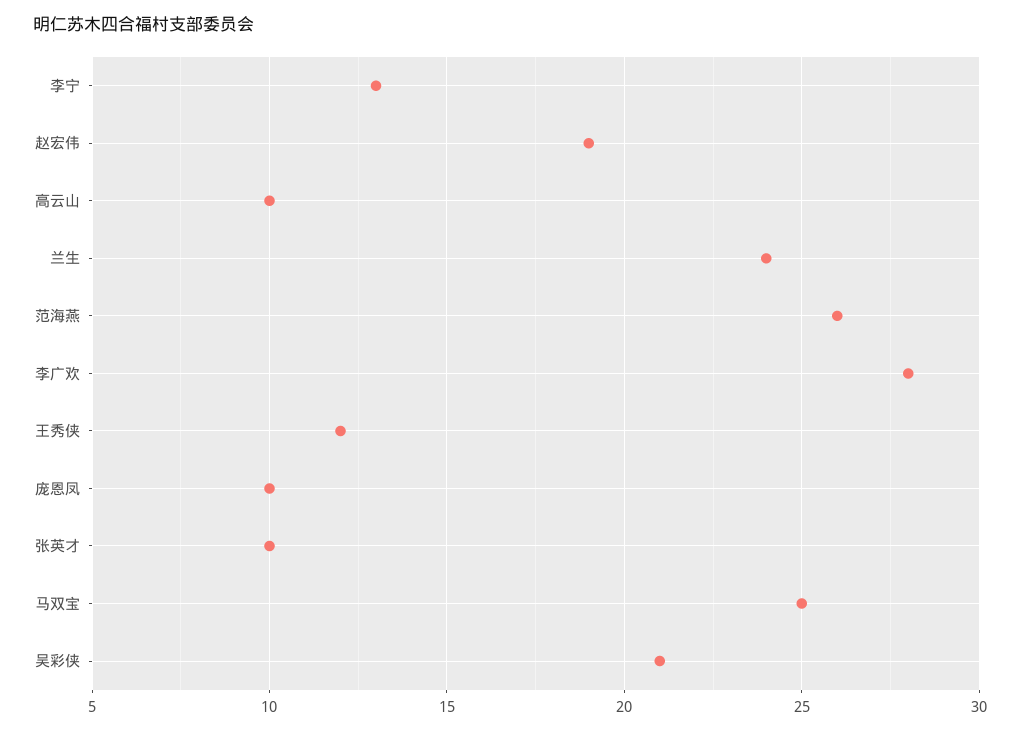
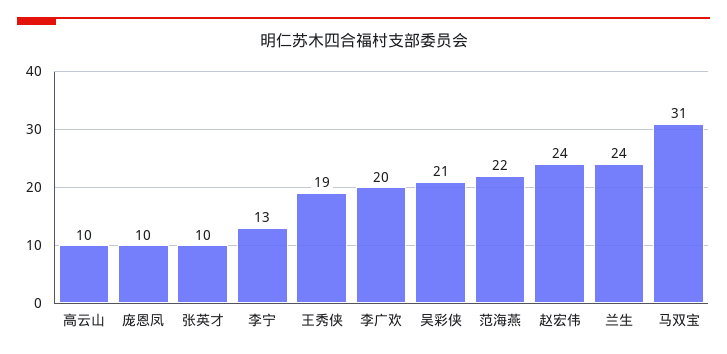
  {
    "李宁": 13,
-   "赵宏伟": 19,
+   "赵宏伟": 24,
    "高云山": 10,
    "兰生": 24,
-   "范海燕": 26,
+   "范海燕": 22,
-   "李广欢": 28,
+   "李广欢": 20,
-   "王秀侠": 12,
+   "王秀侠": 19,
    "庞恩凤": 10,
    "张英才": 10,
-   "马双宝": 25,
+   "马双宝": 31,
    "吴彩侠": 21
  }

